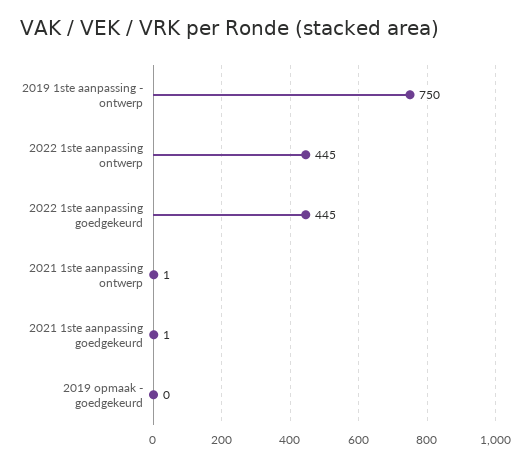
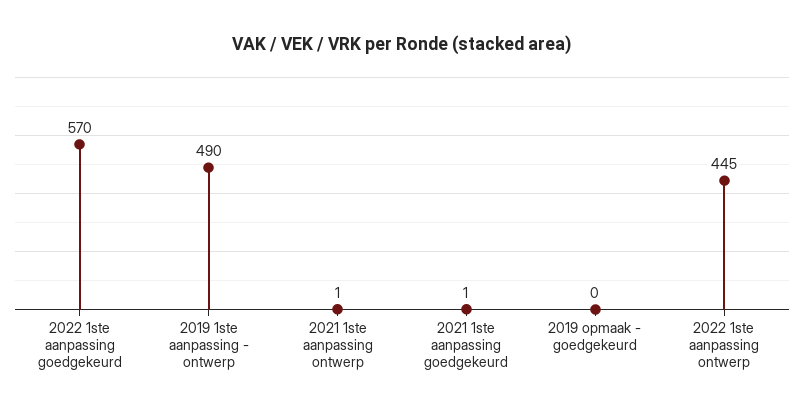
  {
-   "2019 1ste aanpassing - ontwerp": 750,
+   "2019 1ste aanpassing - ontwerp": 490,
    "2022 1ste aanpassing ontwerp": 445,
-   "2022 1ste aanpassing goedgekeurd": 445,
+   "2022 1ste aanpassing goedgekeurd": 570,
    "2021 1ste aanpassing ontwerp": 1,
    "2021 1ste aanpassing goedgekeurd": 1,
    "2019 opmaak - goedgekeurd": 0
  }

